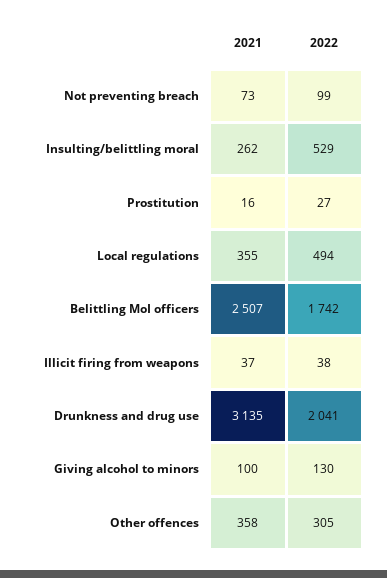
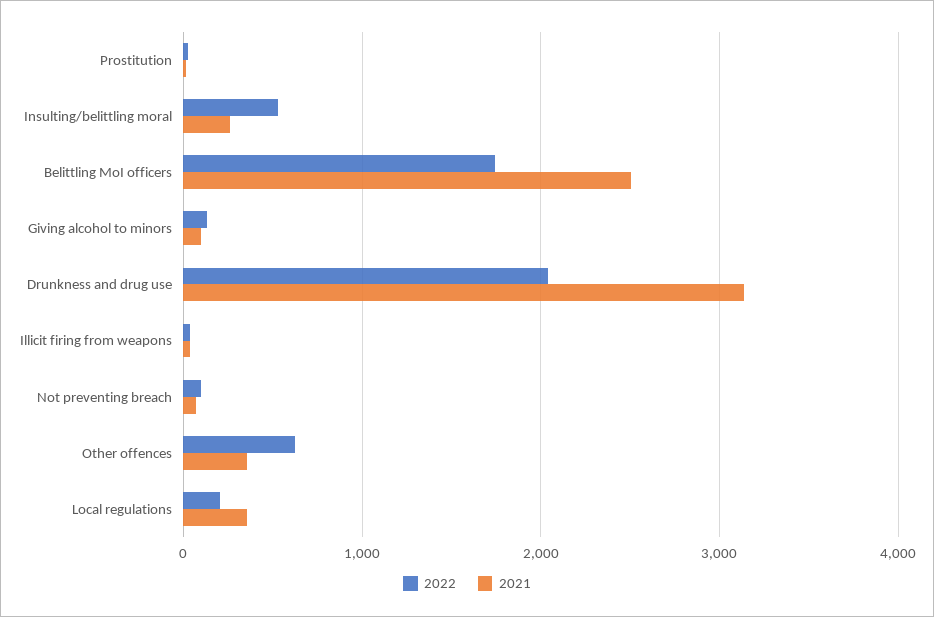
  {
    "2021": {
      "Not preventing breach": 73,
      "Insulting/belittling moral": 262,
      "Prostitution": 16,
      "Local regulations": 355,
      "Belittling MoI officers": 2507,
      "Illicit firing from weapons": 37,
      "Drunkness and drug use": 3135,
      "Giving alcohol to minors": 100,
      "Other offences": 358
    },
    "2022": {
      "Not preventing breach": 99,
      "Insulting/belittling moral": 529,
      "Prostitution": 27,
-     "Local regulations": 494,
+     "Local regulations": 200,
      "Belittling MoI officers": 1742,
      "Illicit firing from weapons": 38,
      "Drunkness and drug use": 2041,
      "Giving alcohol to minors": 130,
-     "Other offences": 305
+     "Other offences": 600
    }
  }

